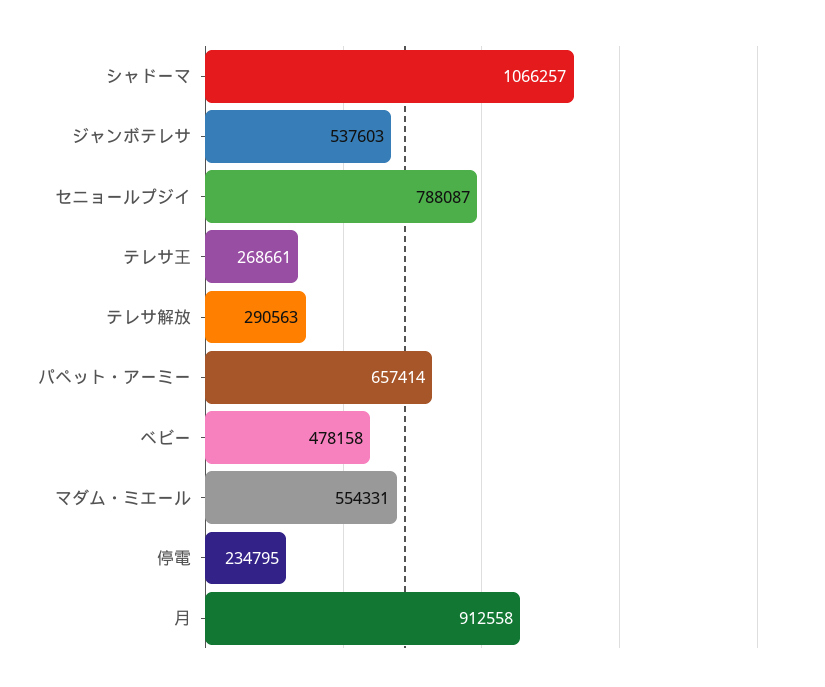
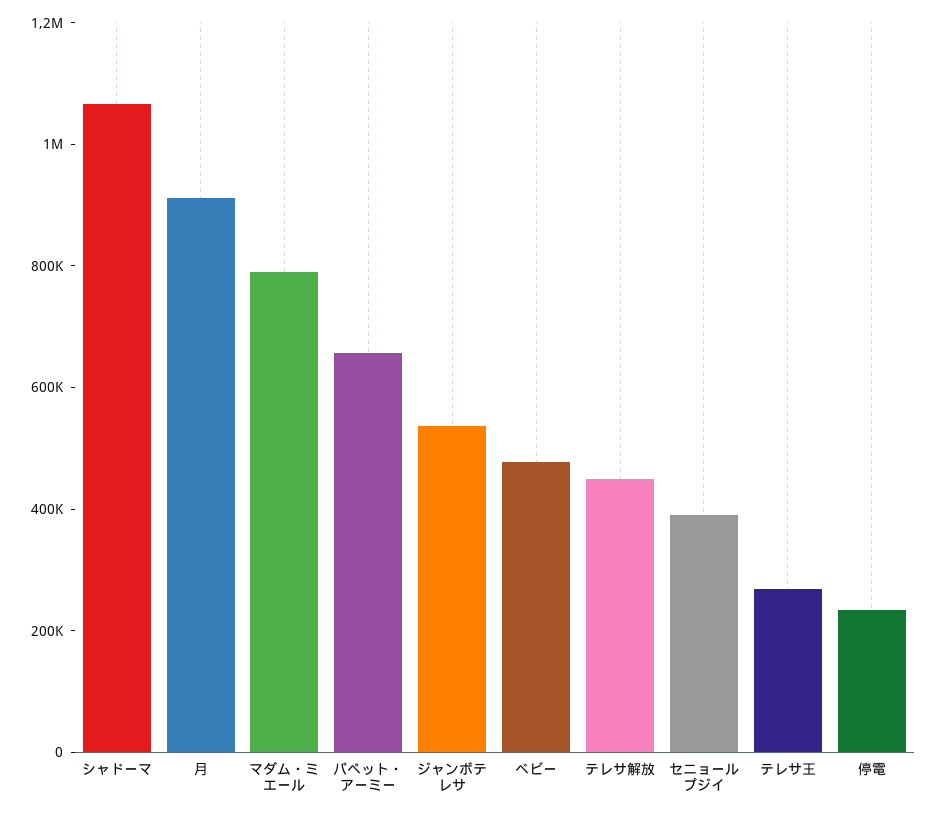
  {
    "シャドーマ": 1066257,
    "ジャンボテレサ": 537603,
-   "セニョールプジイ": 788087,
+   "セニョールプジイ": 400000,
    "テレサ王": 268661,
-   "テレサ解放": 290563,
+   "テレサ解放": 450000,
    "パペット・アーミー": 657414,
    "ベビー": 478158,
-   "マダム・ミエール": 554331,
+   "マダム・ミエール": 800000,
    "停電": 234795,
    "月": 912558
  }

